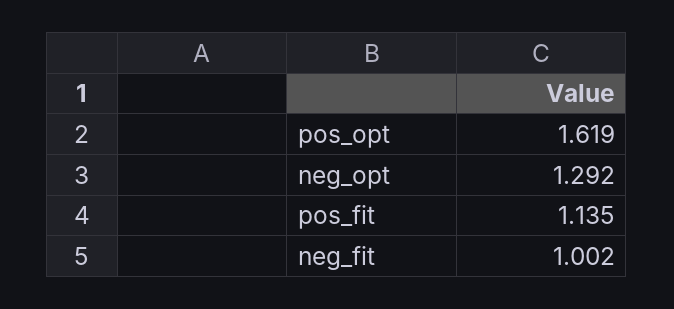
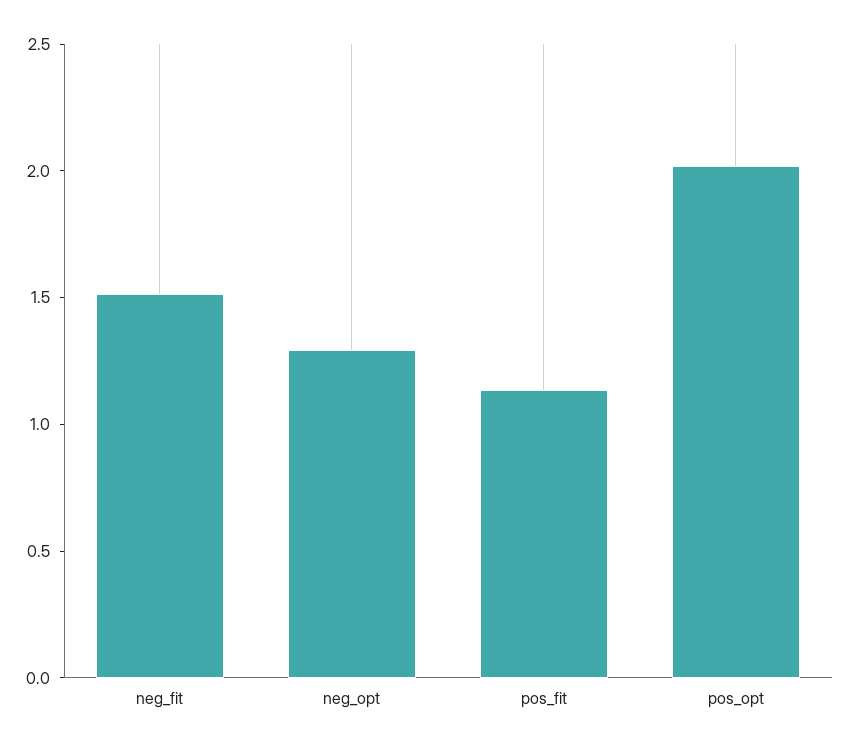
  {
-   "pos_opt": 1.619,
+   "pos_opt": 2,
    "neg_opt": 1.292,
    "pos_fit": 1.135,
-   "neg_fit": 1.002
+   "neg_fit": 1.5
  }

